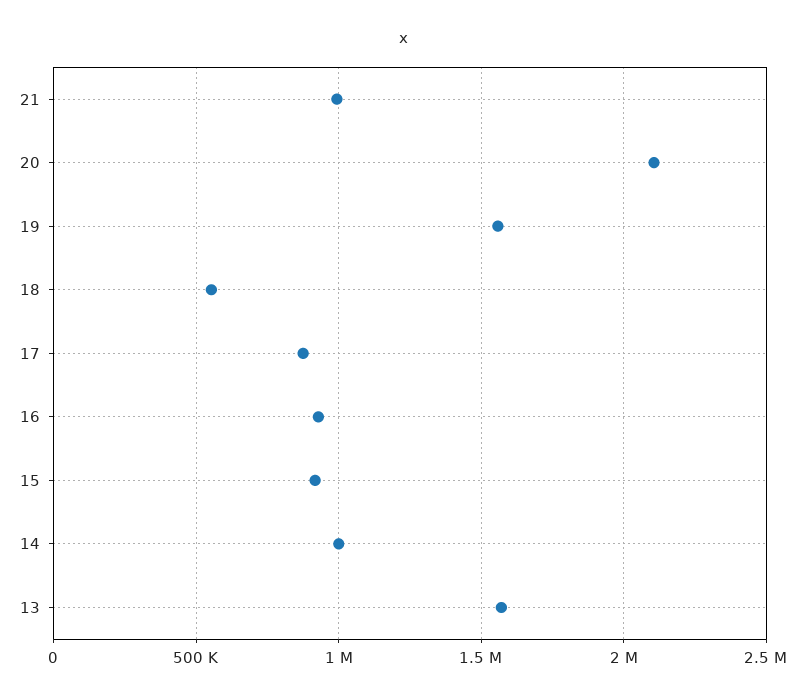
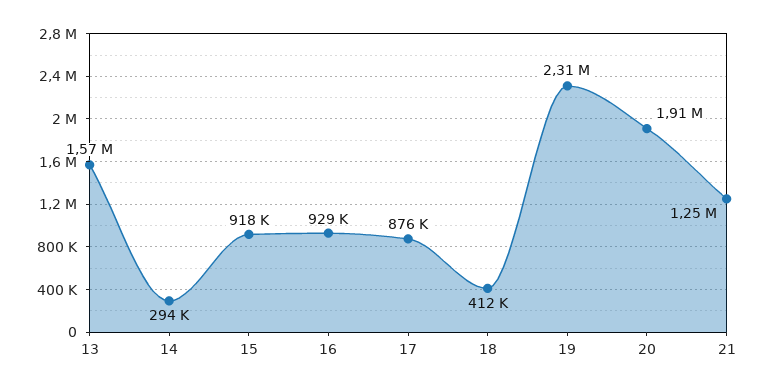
  {
-   "21": 1000000,
+   "21": 1250000,
-   "20": 2100000,
+   "20": 1910000,
-   "19": 1550000,
+   "19": 2310000,
-   "18": 550000,
+   "18": 412000,
    "17": 876000,
    "16": 929000,
    "15": 918000,
-   "14": 1000000,
+   "14": 294000,
    "13": 1570000
  }

